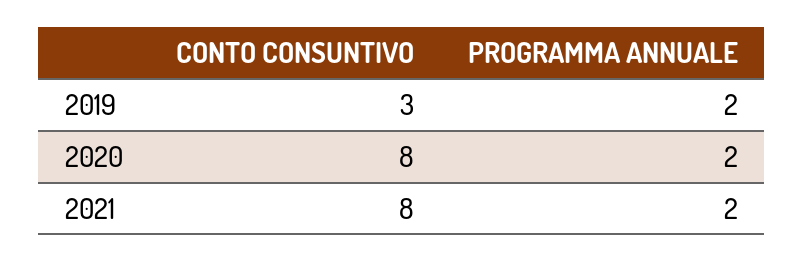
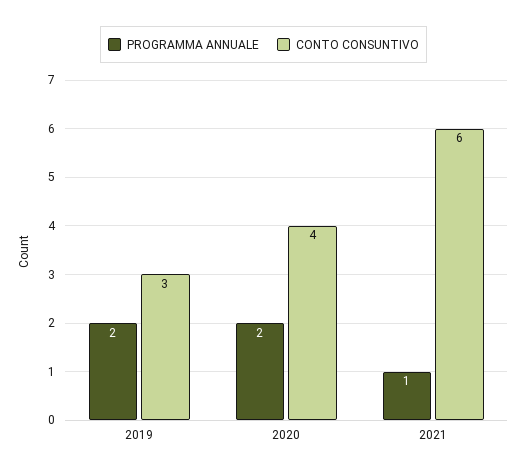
  {
    "CONTO CONSUNTIVO": {
      "2019": 3,
-     "2020": 8,
+     "2020": 4,
-     "2021": 8
+     "2021": 6
    },
    "PROGRAMMA ANNUALE": {
      "2019": 2,
      "2020": 2,
-     "2021": 2
+     "2021": 1
    }
  }

